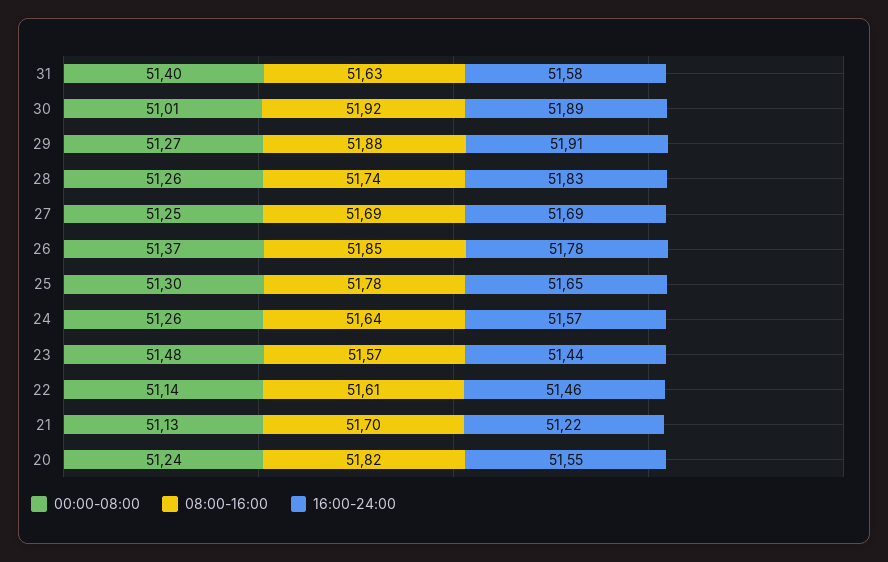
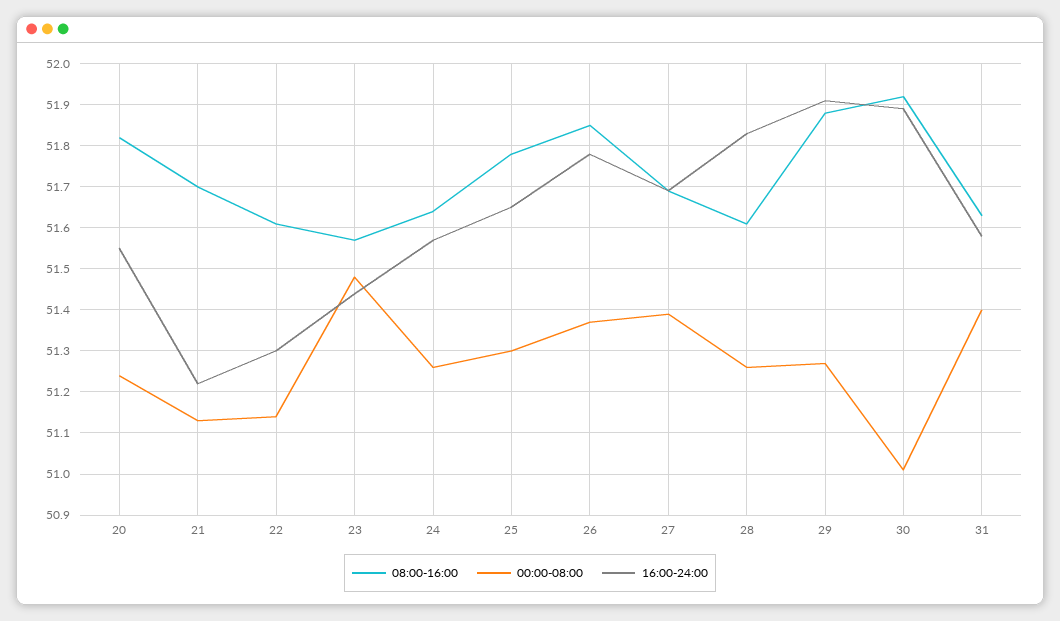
  {
    "00:00-08:00": {
      "31": 51.4,
      "30": 51.01,
      "29": 51.27,
      "28": 51.26,
-     "27": 51.25,
+     "27": 51.4,
      "26": 51.37,
      "25": 51.3,
      "24": 51.26,
      "23": 51.48,
      "22": 51.14,
      "21": 51.13,
      "20": 51.24
    },
    "08:00-16:00": {
      "31": 51.63,
      "30": 51.92,
      "29": 51.88,
-     "28": 51.74,
+     "28": 51.6,
      "27": 51.69,
      "26": 51.85,
      "25": 51.78,
      "24": 51.64,
      "23": 51.57,
      "22": 51.61,
      "21": 51.7,
      "20": 51.82
    },
    "16:00-24:00": {
      "31": 51.58,
      "30": 51.89,
      "29": 51.91,
      "28": 51.83,
      "27": 51.69,
      "26": 51.78,
      "25": 51.65,
      "24": 51.57,
      "23": 51.44,
-     "22": 51.46,
+     "22": 51.3,
      "21": 51.22,
      "20": 51.55
    }
  }

